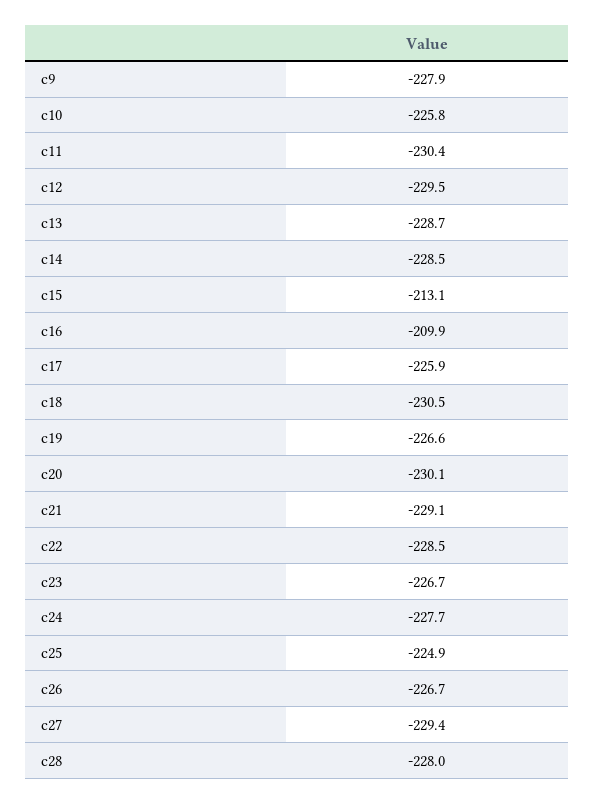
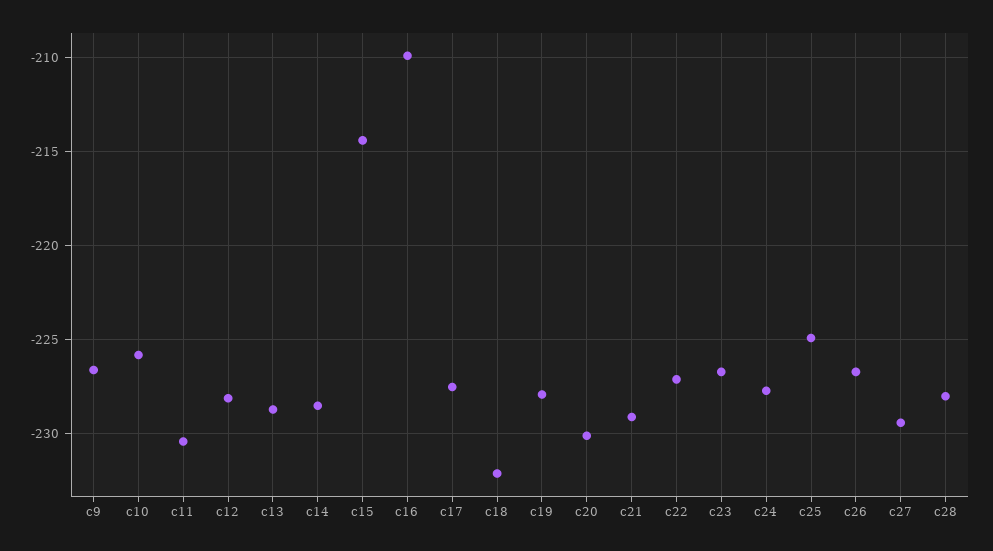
  {
-   "c9": -227.9,
+   "c9": -226.5,
    "c10": -225.8,
    "c11": -230.4,
-   "c12": -229.5,
+   "c12": -228,
    "c13": -228.7,
    "c14": -228.5,
-   "c15": -213.1,
+   "c15": -214.5,
    "c16": -209.9,
-   "c17": -225.9,
+   "c17": -227.5,
-   "c18": -230.5,
+   "c18": -232,
-   "c19": -226.6,
+   "c19": -228,
    "c20": -230.1,
    "c21": -229.1,
-   "c22": -228.5,
+   "c22": -227,
    "c23": -226.7,
    "c24": -227.7,
    "c25": -224.9,
    "c26": -226.7,
    "c27": -229.4,
    "c28": -228
  }

